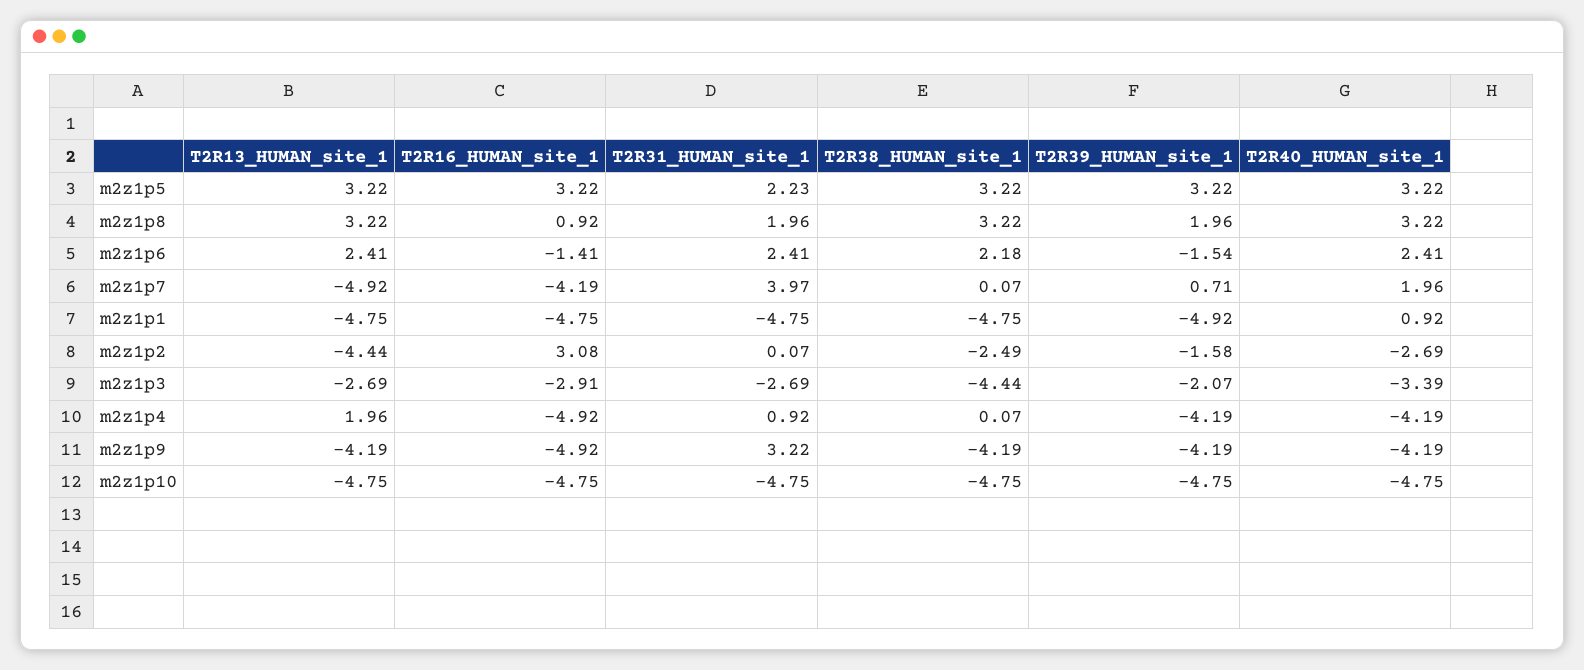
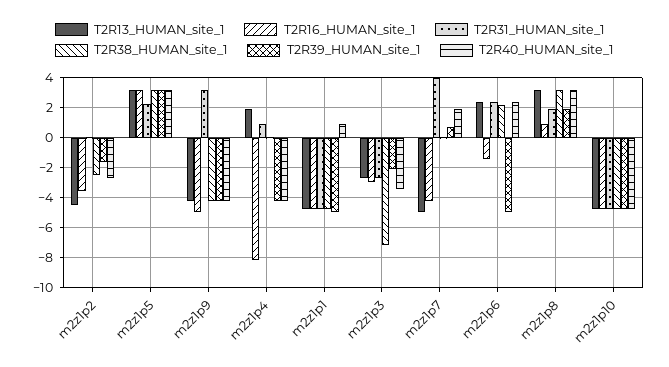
  {
    "T2R13_HUMAN_site_1": {
      "m2z1p5": 3.22,
      "m2z1p8": 3.22,
      "m2z1p6": 2.41,
      "m2z1p7": -4.92,
      "m2z1p1": -4.75,
      "m2z1p2": -4.44,
      "m2z1p3": -2.69,
      "m2z1p4": 1.96,
      "m2z1p9": -4.19,
      "m2z1p10": -4.75
    },
    "T2R16_HUMAN_site_1": {
      "m2z1p5": 3.22,
      "m2z1p8": 0.92,
      "m2z1p6": -1.41,
      "m2z1p7": -4.19,
      "m2z1p1": -4.75,
-     "m2z1p2": 3.08,
+     "m2z1p2": -3.5,
      "m2z1p3": -2.91,
-     "m2z1p4": -4.92,
+     "m2z1p4": -8,
      "m2z1p9": -4.92,
      "m2z1p10": -4.75
    },
    "T2R31_HUMAN_site_1": {
      "m2z1p5": 2.23,
      "m2z1p8": 1.96,
      "m2z1p6": 2.41,
      "m2z1p7": 3.97,
      "m2z1p1": -4.75,
      "m2z1p2": 0.07,
      "m2z1p3": -2.69,
      "m2z1p4": 0.92,
      "m2z1p9": 3.22,
      "m2z1p10": -4.75
    },
    "T2R38_HUMAN_site_1": {
      "m2z1p5": 3.22,
      "m2z1p8": 3.22,
      "m2z1p6": 2.18,
      "m2z1p7": 0.07,
      "m2z1p1": -4.75,
      "m2z1p2": -2.49,
-     "m2z1p3": -4.44,
+     "m2z1p3": -7,
      "m2z1p4": 0.07,
      "m2z1p9": -4.19,
      "m2z1p10": -4.75
    },
    "T2R39_HUMAN_site_1": {
      "m2z1p5": 3.22,
      "m2z1p8": 1.96,
-     "m2z1p6": -1.54,
+     "m2z1p6": -5,
      "m2z1p7": 0.71,
      "m2z1p1": -4.92,
      "m2z1p2": -1.58,
      "m2z1p3": -2.07,
      "m2z1p4": -4.19,
      "m2z1p9": -4.19,
      "m2z1p10": -4.75
    },
    "T2R40_HUMAN_site_1": {
      "m2z1p5": 3.22,
      "m2z1p8": 3.22,
      "m2z1p6": 2.41,
      "m2z1p7": 1.96,
      "m2z1p1": 0.92,
      "m2z1p2": -2.69,
      "m2z1p3": -3.39,
      "m2z1p4": -4.19,
      "m2z1p9": -4.19,
      "m2z1p10": -4.75
    }
  }

